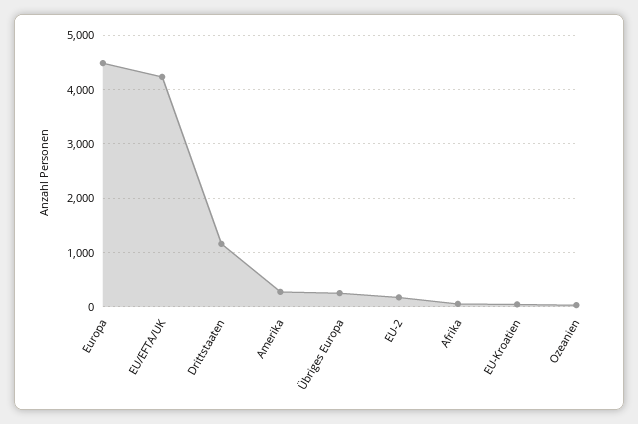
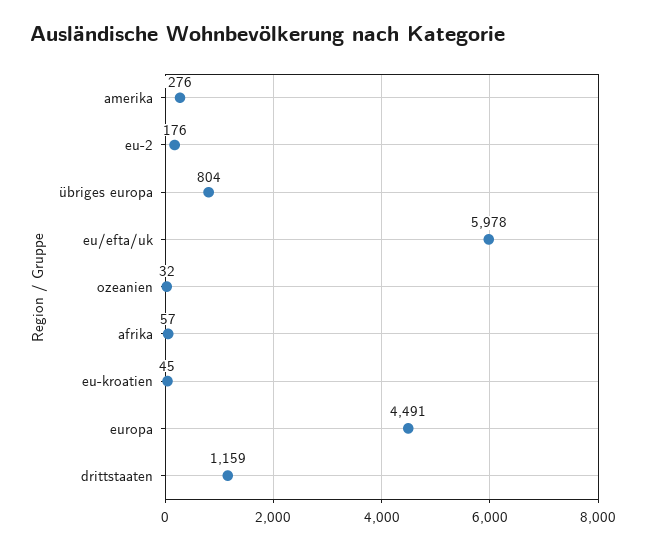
  {
    "Europa": 4491,
-   "EU/EFTA/UK": 4200,
+   "EU/EFTA/UK": 5978,
    "Drittstaaten": 1159,
    "Amerika": 276,
-   "Übriges Europa": 200,
+   "Übriges Europa": 804,
    "EU-2": 176,
    "Afrika": 57,
    "EU-Kroatien": 45,
    "Ozeanien": 32
  }

